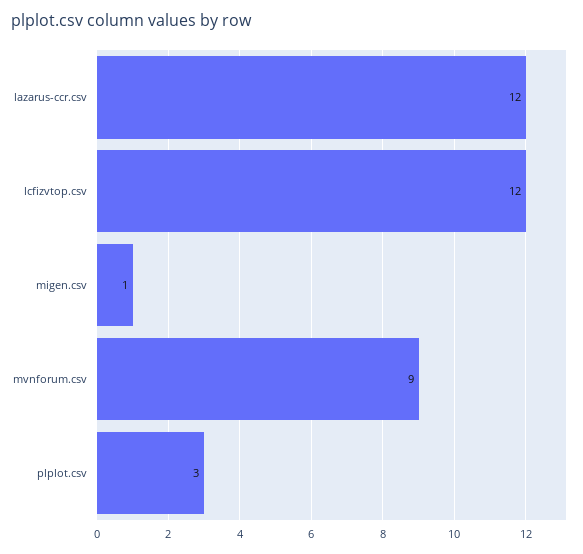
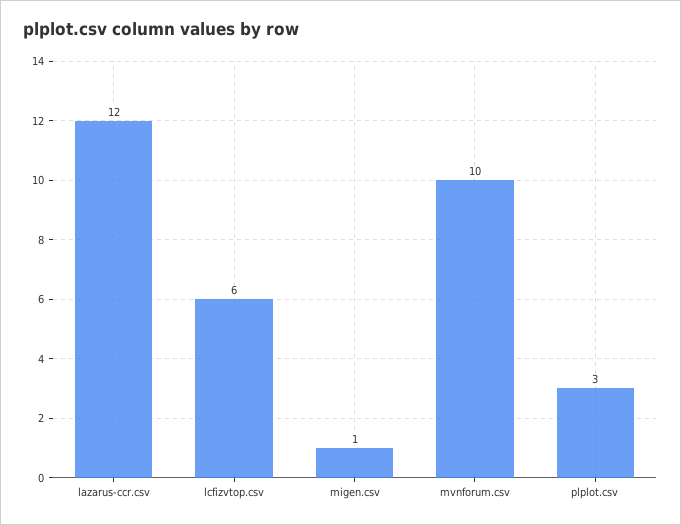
  {
    "lazarus-ccr.csv": 12,
-   "lcfizvtop.csv": 12,
+   "lcfizvtop.csv": 6,
    "migen.csv": 1,
-   "mvnforum.csv": 9,
+   "mvnforum.csv": 10,
    "plplot.csv": 3
  }

